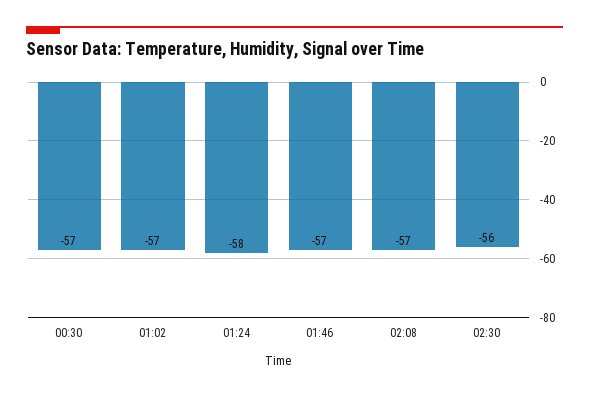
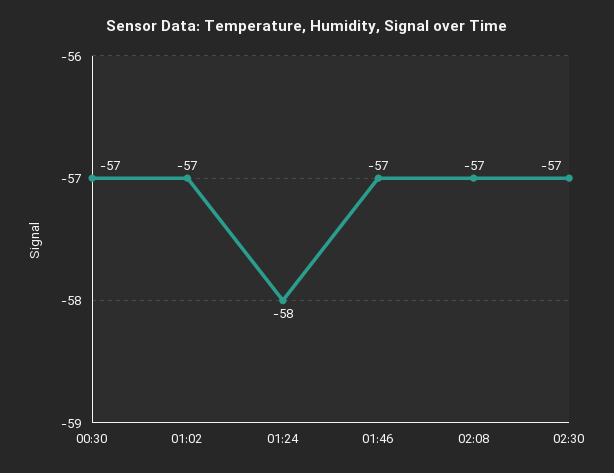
  {
    "00:30": -57,
    "01:02": -57,
    "01:24": -58,
    "01:46": -57,
    "02:08": -57,
-   "02:30": -56
+   "02:30": -57
  }

